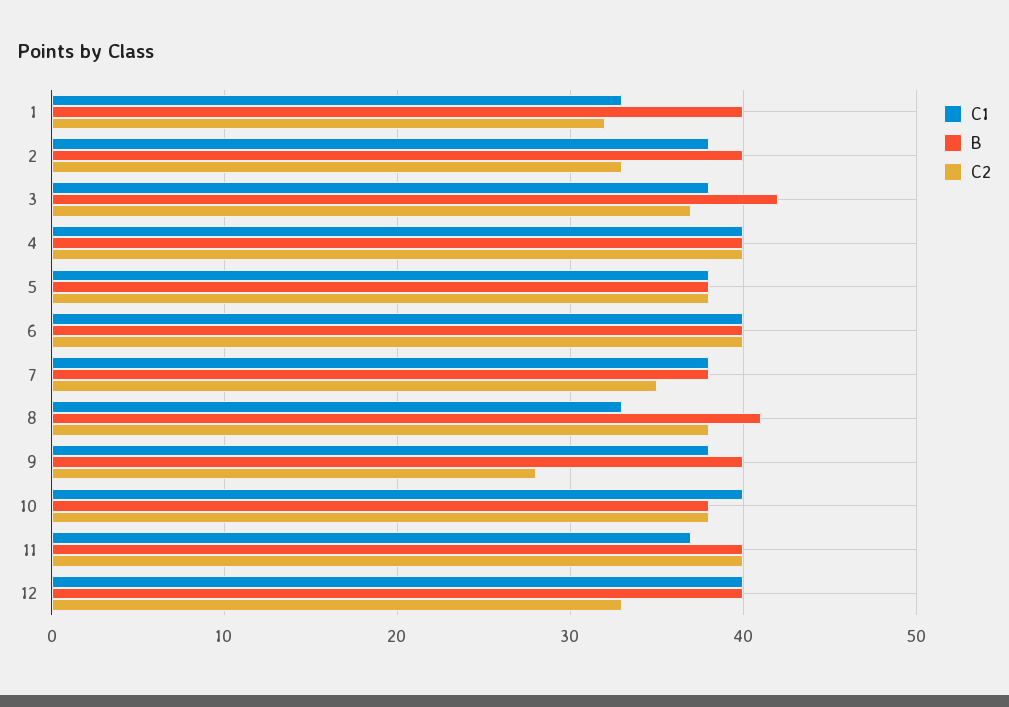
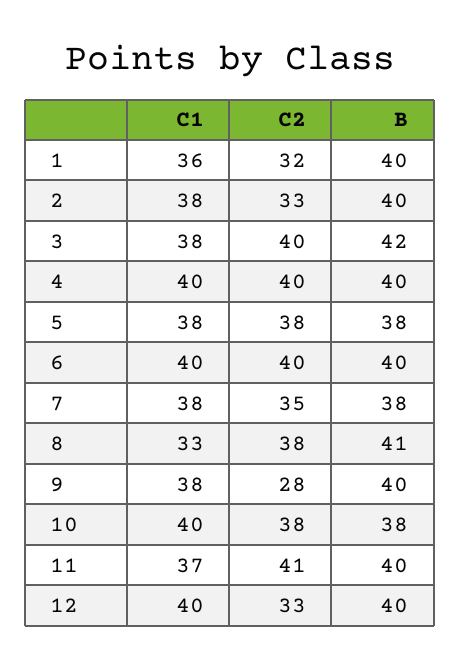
  {
    "C1": {
-     "1": 33,
+     "1": 36,
      "2": 38,
      "3": 38,
      "4": 40,
      "5": 38,
      "6": 40,
      "7": 38,
      "8": 33,
      "9": 38,
      "10": 40,
      "11": 37,
      "12": 40
    },
    "B": {
      "1": 40,
      "2": 40,
      "3": 42,
      "4": 40,
      "5": 38,
      "6": 40,
      "7": 38,
      "8": 41,
      "9": 40,
      "10": 38,
      "11": 40,
      "12": 40
    },
    "C2": {
      "1": 32,
      "2": 33,
-     "3": 37,
+     "3": 40,
      "4": 40,
      "5": 38,
      "6": 40,
      "7": 35,
      "8": 38,
      "9": 28,
      "10": 38,
-     "11": 40,
+     "11": 41,
      "12": 33
    }
  }

